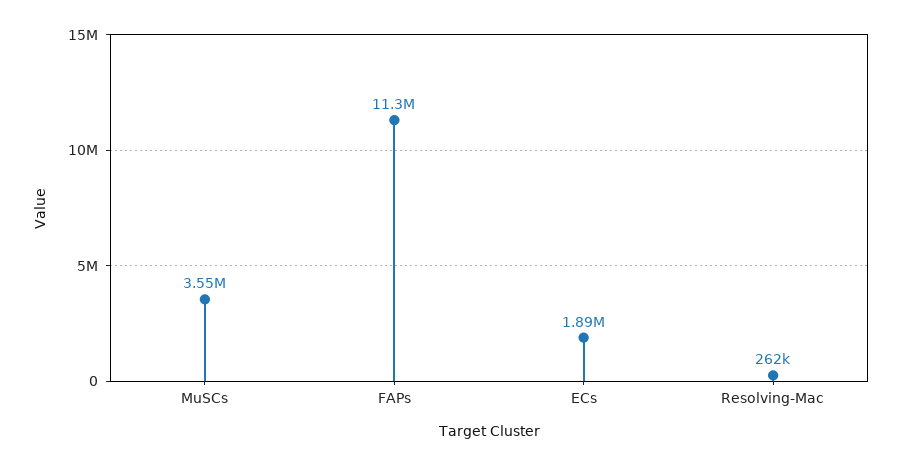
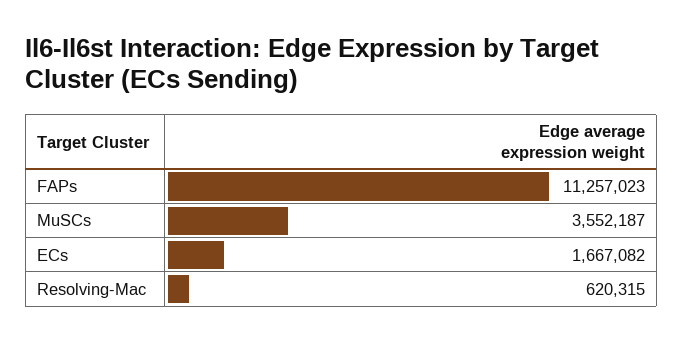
  {
    "MuSCs": 3552187,
    "FAPs": 11257023,
-   "ECs": 1890000,
+   "ECs": 1667082,
-   "Resolving-Mac": 262000
+   "Resolving-Mac": 620315
  }

